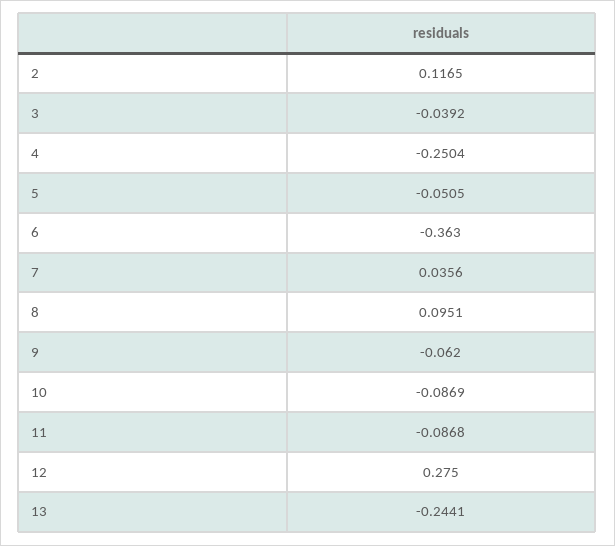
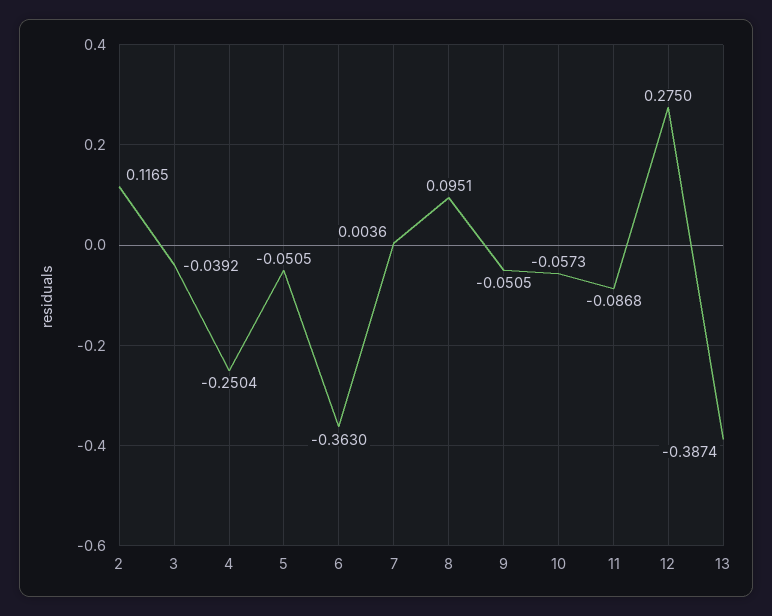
  {
    "2": 0.1165,
    "3": -0.0392,
    "4": -0.2504,
    "5": -0.0505,
    "6": -0.363,
-   "7": 0.0356,
+   "7": 0.0036,
    "8": 0.0951,
-   "9": -0.062,
+   "9": -0.0505,
-   "10": -0.0869,
+   "10": -0.0573,
    "11": -0.0868,
    "12": 0.275,
-   "13": -0.2441
+   "13": -0.3874
  }

